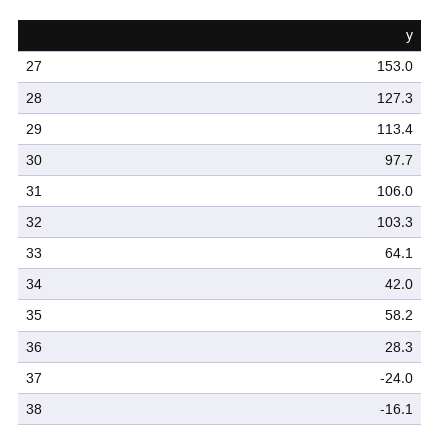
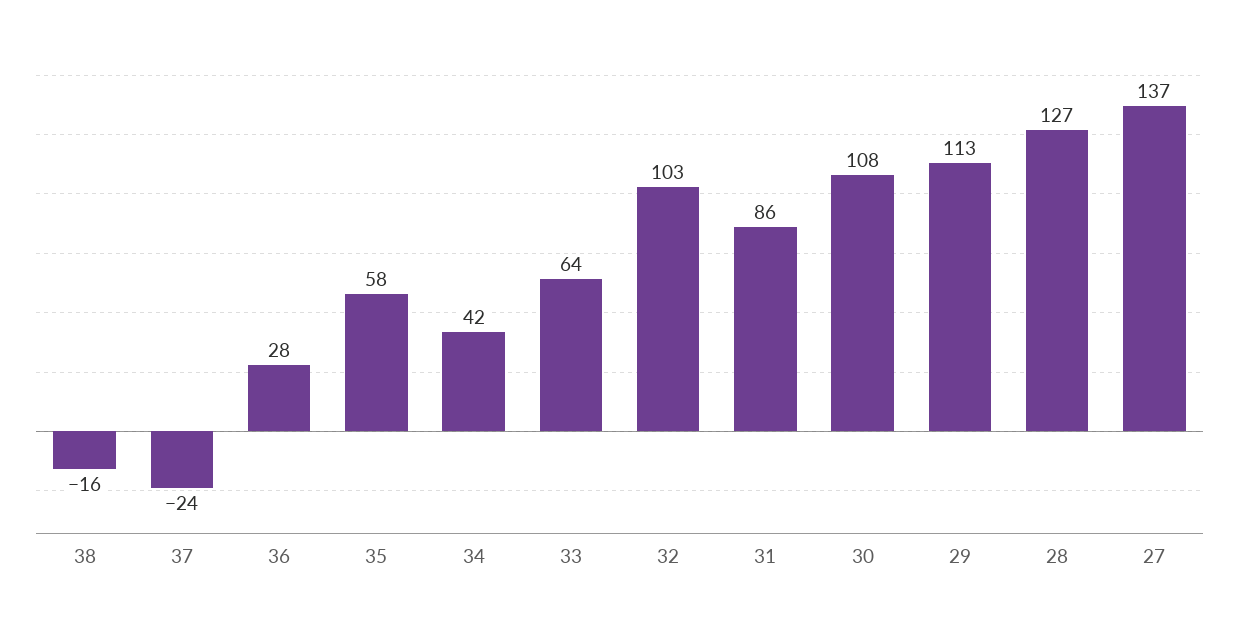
  {
-   "27": 153,
+   "27": 137,
    "28": 127.3,
    "29": 113.4,
-   "30": 97.7,
+   "30": 108,
-   "31": 106,
+   "31": 86,
    "32": 103.3,
    "33": 64.1,
    "34": 42,
    "35": 58.2,
    "36": 28.3,
    "37": -24,
    "38": -16.1
  }

